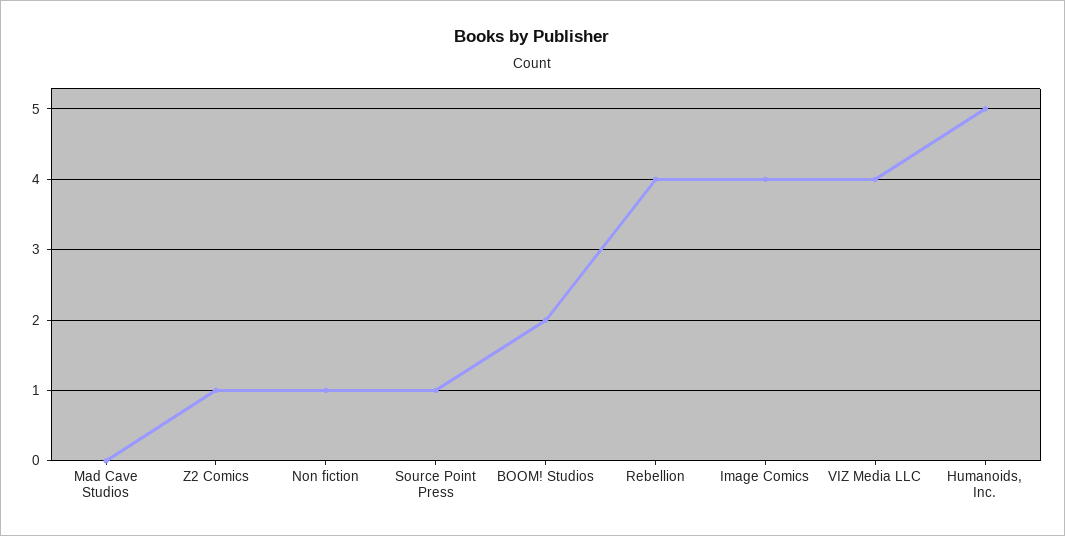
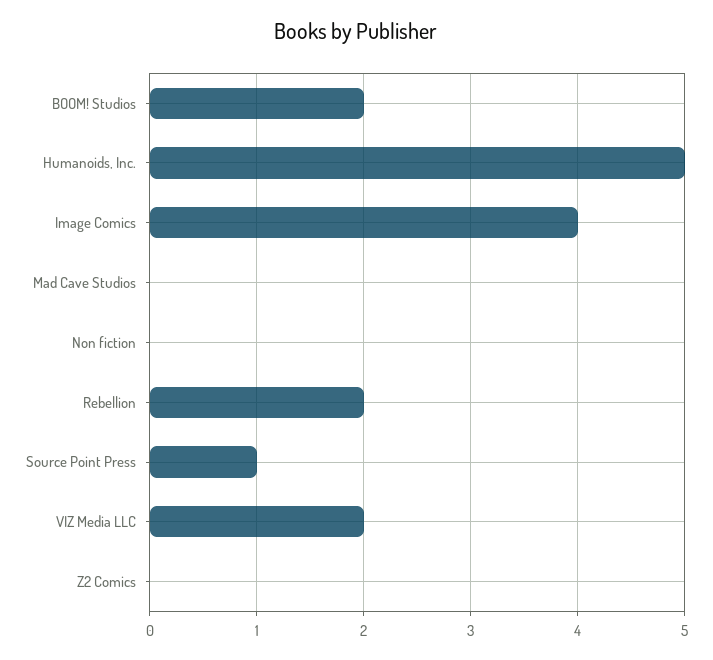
  {
    "Mad Cave Studios": 0,
-   "Z2 Comics": 1,
+   "Z2 Comics": 0,
-   "Non fiction": 1,
+   "Non fiction": 0,
    "Source Point Press": 1,
    "BOOM! Studios": 2,
-   "Rebellion": 4,
+   "Rebellion": 2,
    "Image Comics": 4,
-   "VIZ Media LLC": 4,
+   "VIZ Media LLC": 2,
    "Humanoids, Inc.": 5
  }

